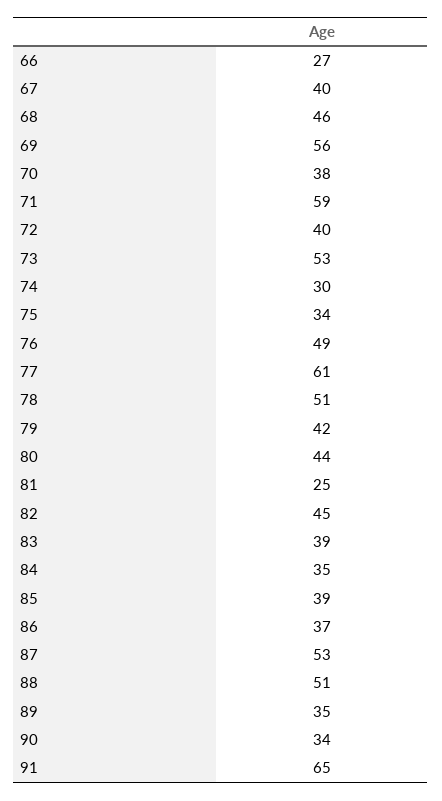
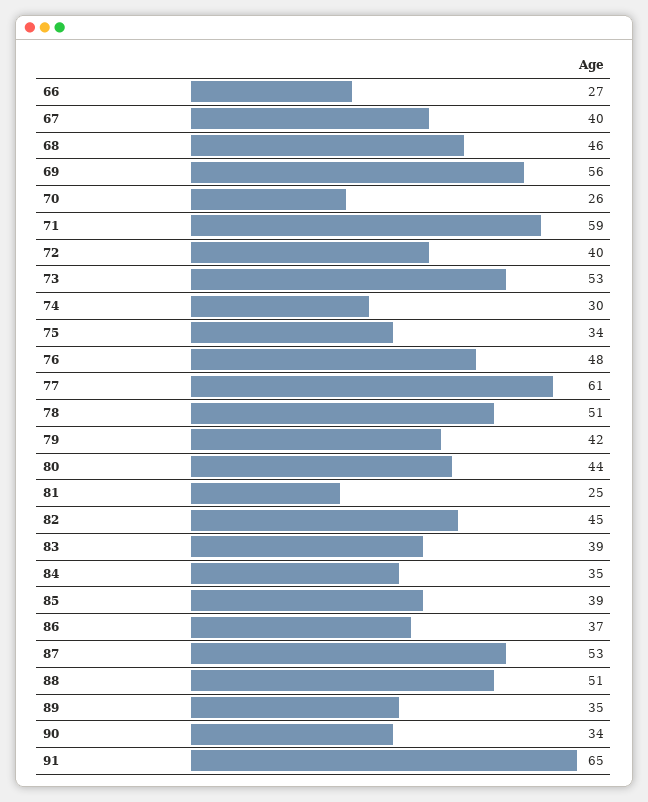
  {
    "66": 27,
    "67": 40,
    "68": 46,
    "69": 56,
-   "70": 38,
+   "70": 26,
    "71": 59,
    "72": 40,
    "73": 53,
    "74": 30,
    "75": 34,
-   "76": 49,
+   "76": 48,
    "77": 61,
    "78": 51,
    "79": 42,
    "80": 44,
    "81": 25,
    "82": 45,
    "83": 39,
    "84": 35,
    "85": 39,
    "86": 37,
    "87": 53,
    "88": 51,
    "89": 35,
    "90": 34,
    "91": 65
  }

